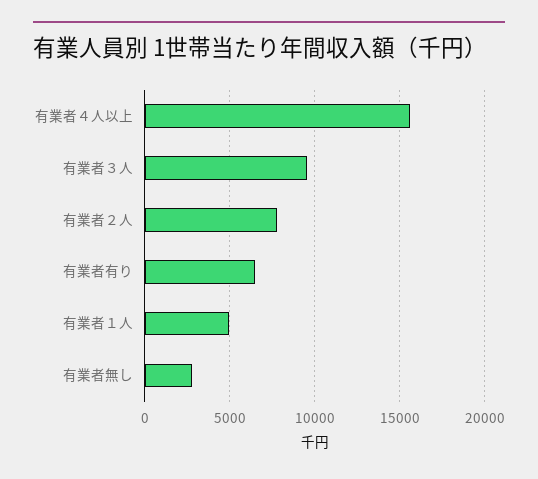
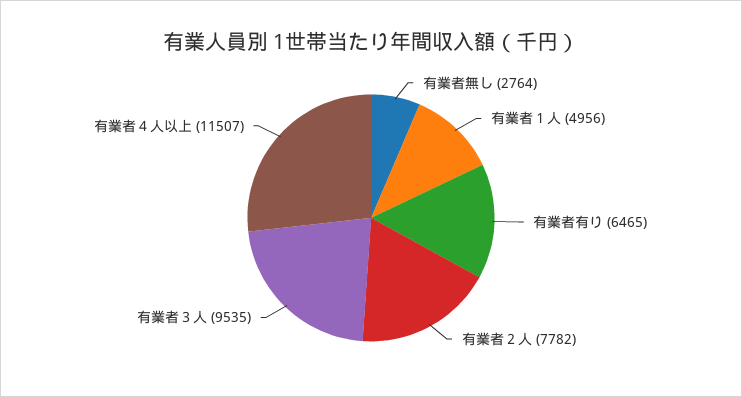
  {
-   "有業者４人以上": 15500,
+   "有業者４人以上": 11507,
    "有業者３人": 9535,
    "有業者２人": 7782,
    "有業者有り": 6465,
    "有業者１人": 4956,
    "有業者無し": 2764
  }

